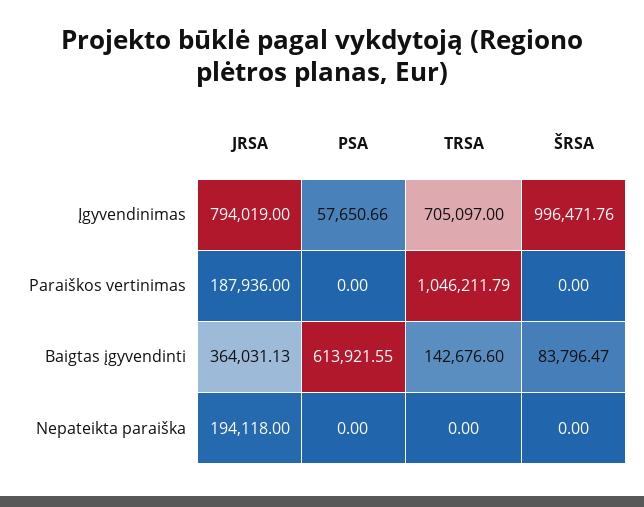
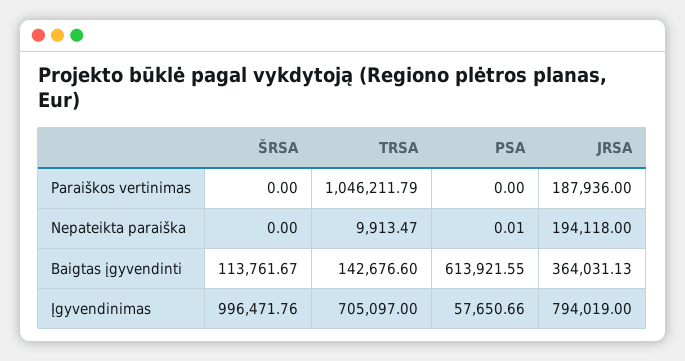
  {
    "JRSA": {
      "Įgyvendinimas": 794019,
      "Paraiškos vertinimas": 187936,
      "Baigtas įgyvendinti": 364031.13,
      "Nepateikta paraiška": 194118
    },
    "PSA": {
      "Įgyvendinimas": 57650.66,
      "Paraiškos vertinimas": 0,
      "Baigtas įgyvendinti": 613921.55,
-     "Nepateikta paraiška": 0
+     "Nepateikta paraiška": 0.01
    },
    "TRSA": {
      "Įgyvendinimas": 705097,
      "Paraiškos vertinimas": 1046211.79,
      "Baigtas įgyvendinti": 142676.6,
-     "Nepateikta paraiška": 0
+     "Nepateikta paraiška": 9913.47
    },
    "ŠRSA": {
      "Įgyvendinimas": 996471.76,
      "Paraiškos vertinimas": 0,
-     "Baigtas įgyvendinti": 83796.47,
+     "Baigtas įgyvendinti": 113761.67,
      "Nepateikta paraiška": 0
    }
  }

